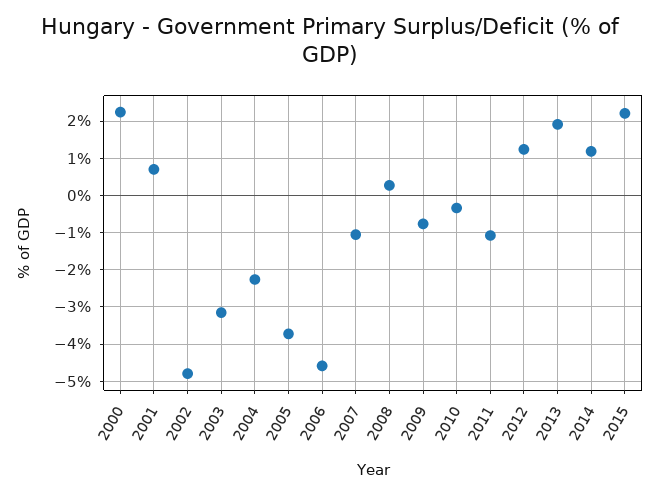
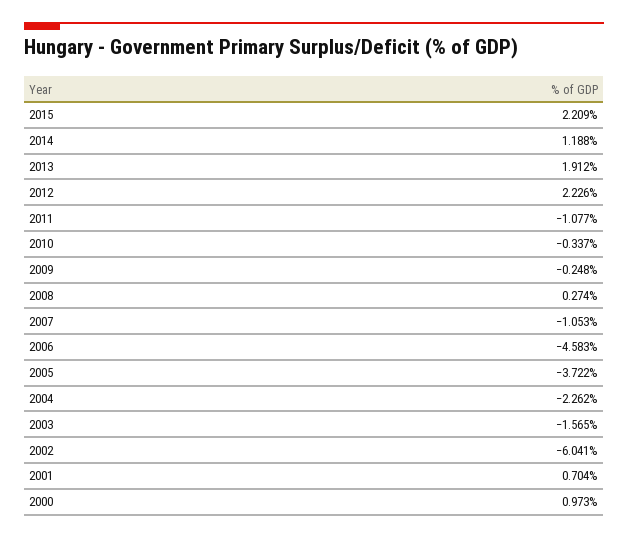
  {
-   "2000": 2.2,
+   "2000": 0.973,
    "2001": 0.704,
-   "2002": -4.8,
+   "2002": -6.041,
-   "2003": -3.2,
+   "2003": -1.565,
    "2004": -2.262,
    "2005": -3.722,
    "2006": -4.583,
    "2007": -1.053,
    "2008": 0.274,
-   "2009": -0.8,
+   "2009": -0.248,
    "2010": -0.337,
    "2011": -1.077,
-   "2012": 1.2,
+   "2012": 2.226,
    "2013": 1.912,
    "2014": 1.188,
    "2015": 2.209
  }

